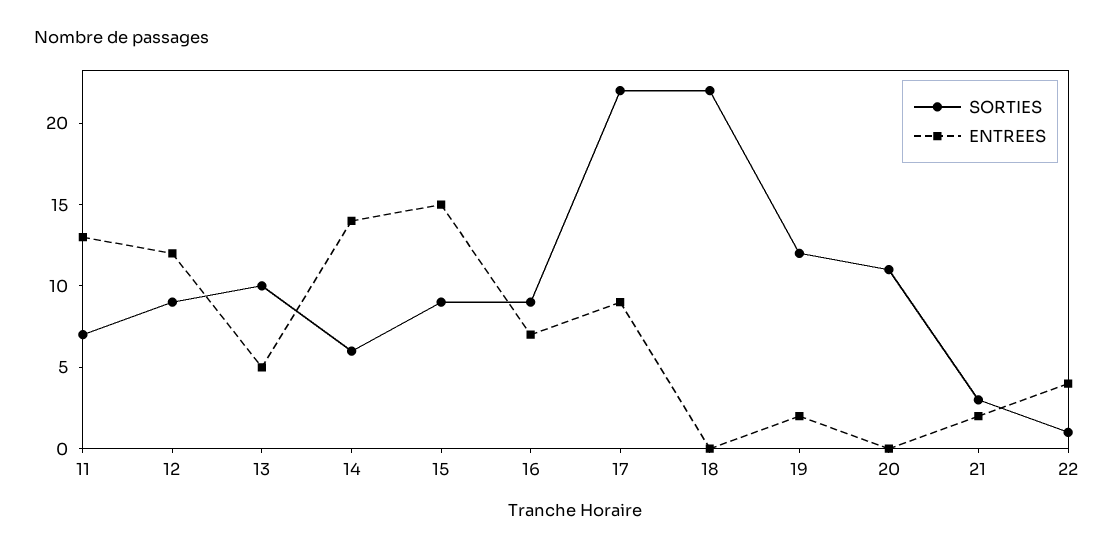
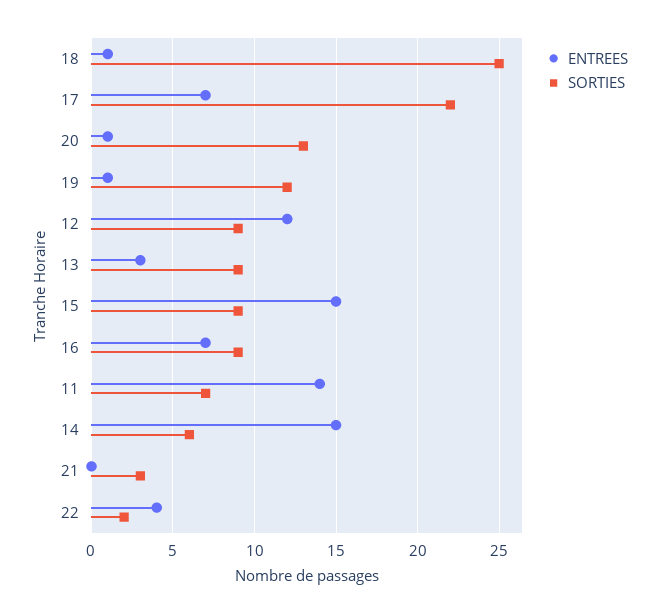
  {
    "SORTIES": {
      "11": 7,
      "12": 9,
-     "13": 10,
+     "13": 9,
      "14": 6,
      "15": 9,
      "16": 9,
      "17": 22,
-     "18": 22,
+     "18": 25,
      "19": 12,
-     "20": 11,
+     "20": 13,
      "21": 3,
-     "22": 1
+     "22": 2
    },
    "ENTREES": {
-     "11": 13,
+     "11": 14,
      "12": 12,
-     "13": 5,
+     "13": 3,
-     "14": 14,
+     "14": 15,
      "15": 15,
      "16": 7,
-     "17": 9,
+     "17": 7,
-     "18": 0,
+     "18": 1,
-     "19": 2,
+     "19": 1,
-     "20": 0,
+     "20": 1,
-     "21": 2,
+     "21": 0,
      "22": 4
    }
  }

